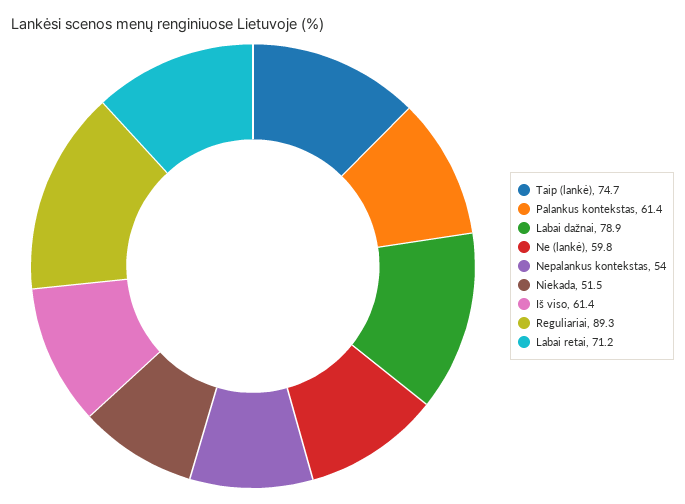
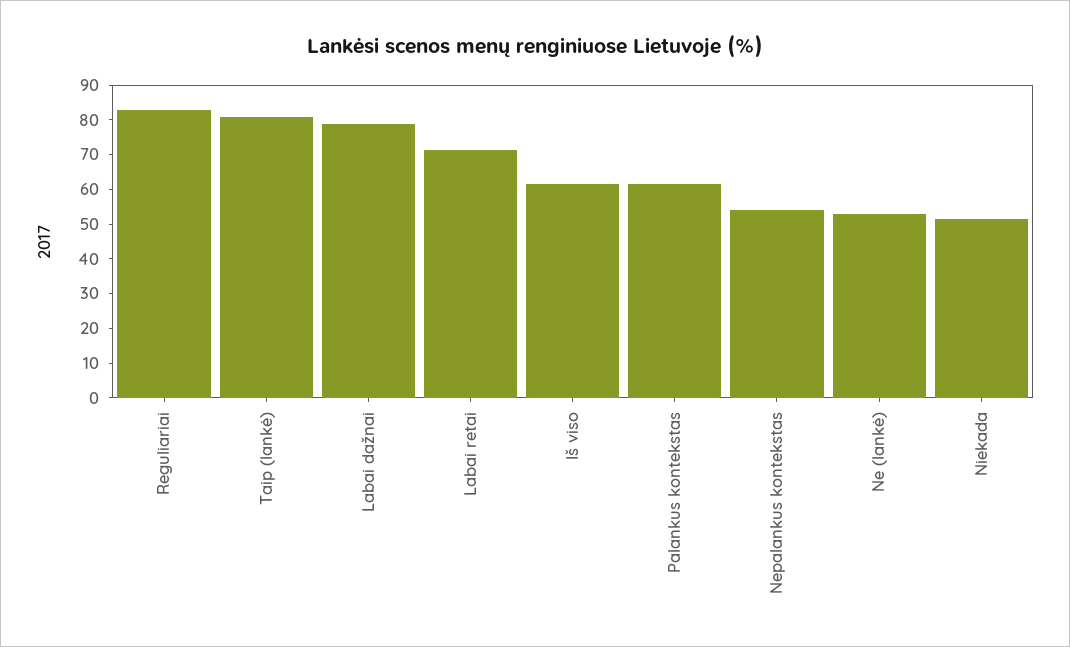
  {
-   "Taip (lankė)": 74.7,
+   "Taip (lankė)": 80,
    "Palankus kontekstas": 61.4,
    "Labai dažnai": 78.9,
-   "Ne (lankė)": 59.8,
+   "Ne (lankė)": 52.5,
    "Nepalankus kontekstas": 54,
    "Niekada": 51.5,
    "Iš viso": 61.4,
-   "Reguliariai": 89.3,
+   "Reguliariai": 82.5,
    "Labai retai": 71.2
  }

